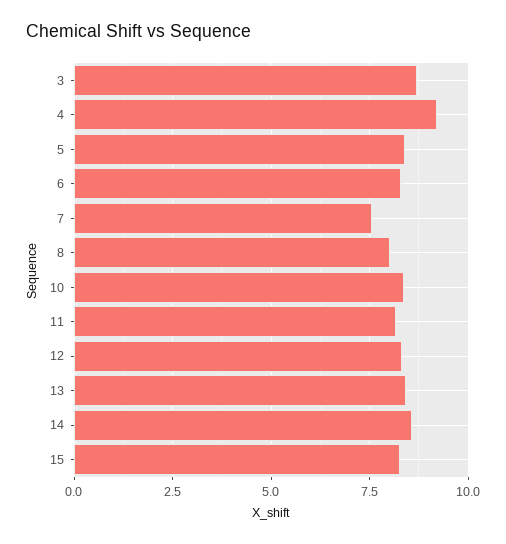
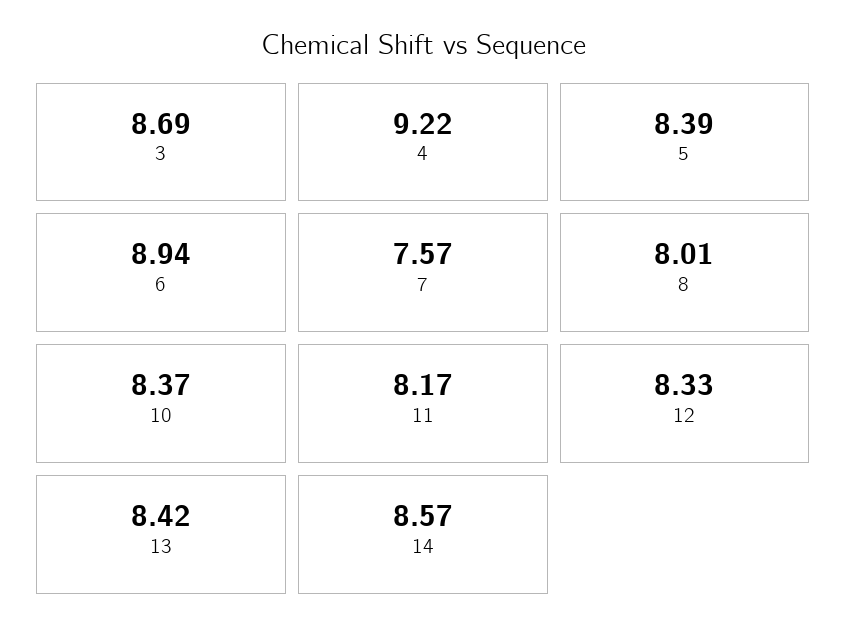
  {
    "3": 8.69,
    "4": 9.22,
    "5": 8.39,
-   "6": 8.25,
+   "6": 8.94,
    "7": 7.57,
    "8": 8.01,
    "10": 8.37,
    "11": 8.17,
    "12": 8.33,
    "13": 8.42,
-   "14": 8.57,
+   "14": 8.57
-   "15": 8.25
  }

